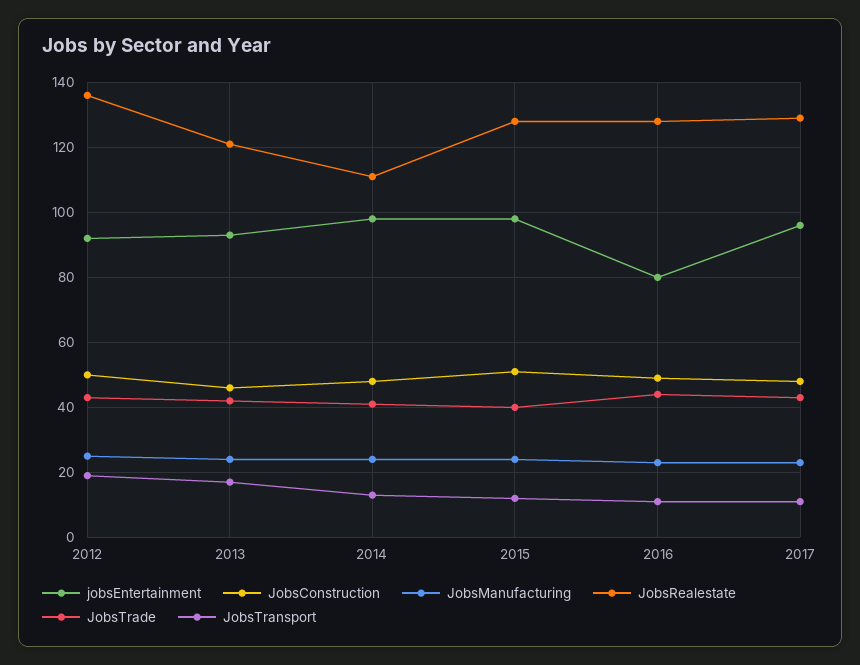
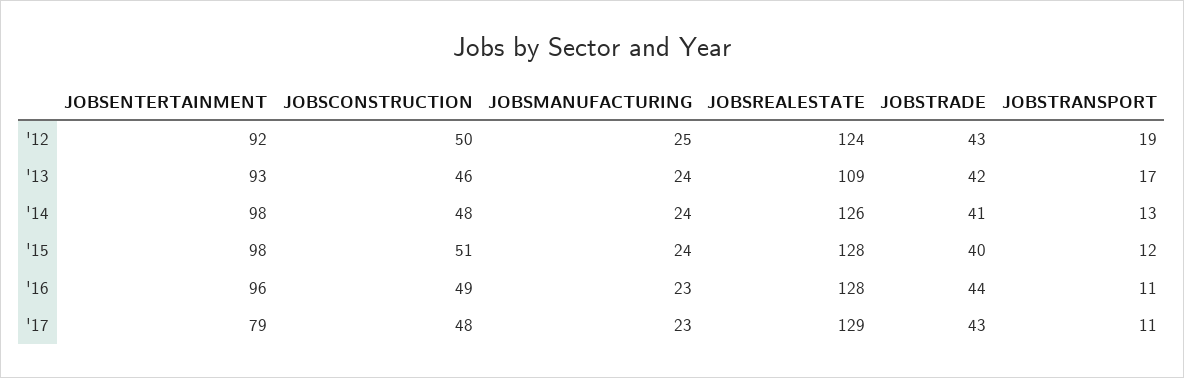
  {
    "jobsEntertainment": {
      "2012": 92,
      "2013": 93,
      "2014": 98,
      "2015": 98,
-     "2016": 80,
+     "2016": 96,
-     "2017": 95
+     "2017": 79
    },
    "JobsConstruction": {
      "2012": 50,
      "2013": 46,
      "2014": 48,
      "2015": 51,
      "2016": 49,
      "2017": 48
    },
    "JobsManufacturing": {
      "2012": 25,
      "2013": 24,
      "2014": 24,
      "2015": 24,
      "2016": 23,
      "2017": 23
    },
    "JobsRealestate": {
-     "2012": 135,
+     "2012": 124,
-     "2013": 120,
+     "2013": 109,
-     "2014": 110,
+     "2014": 126,
      "2015": 128,
      "2016": 128,
      "2017": 129
    },
    "JobsTrade": {
      "2012": 43,
      "2013": 42,
      "2014": 41,
      "2015": 40,
      "2016": 44,
      "2017": 43
    },
    "JobsTransport": {
      "2012": 19,
      "2013": 17,
      "2014": 13,
      "2015": 12,
      "2016": 11,
      "2017": 11
    }
  }

